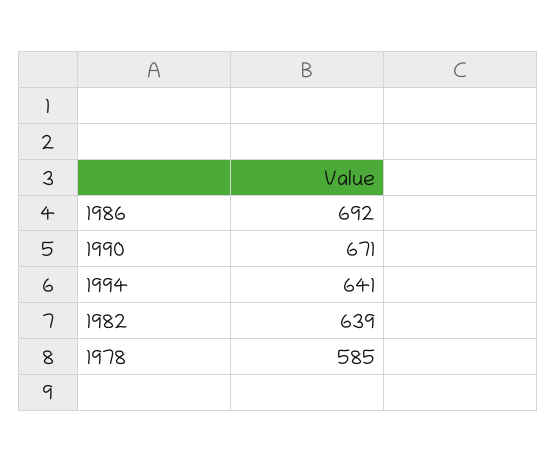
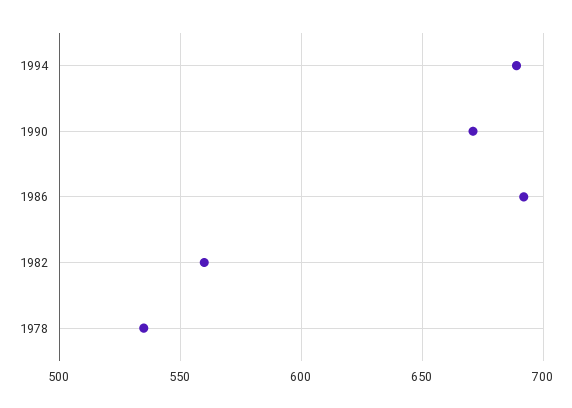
  {
    "1986": 692,
    "1990": 671,
-   "1994": 641,
+   "1994": 690,
-   "1982": 639,
+   "1982": 560,
-   "1978": 585
+   "1978": 535
  }

